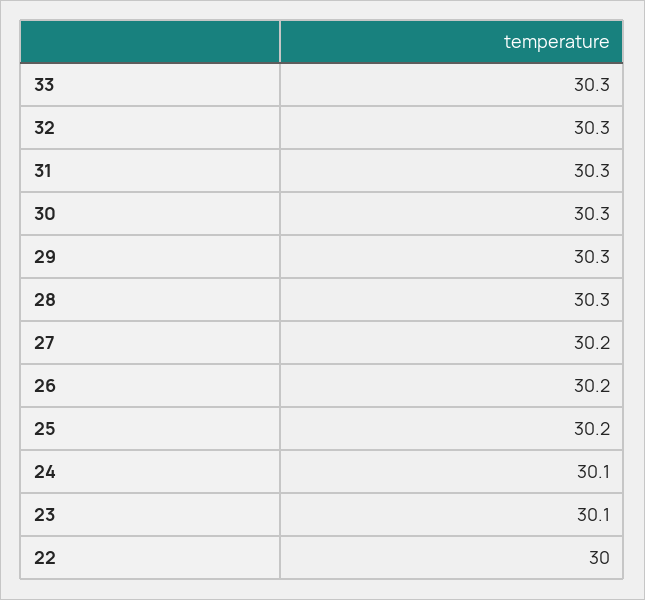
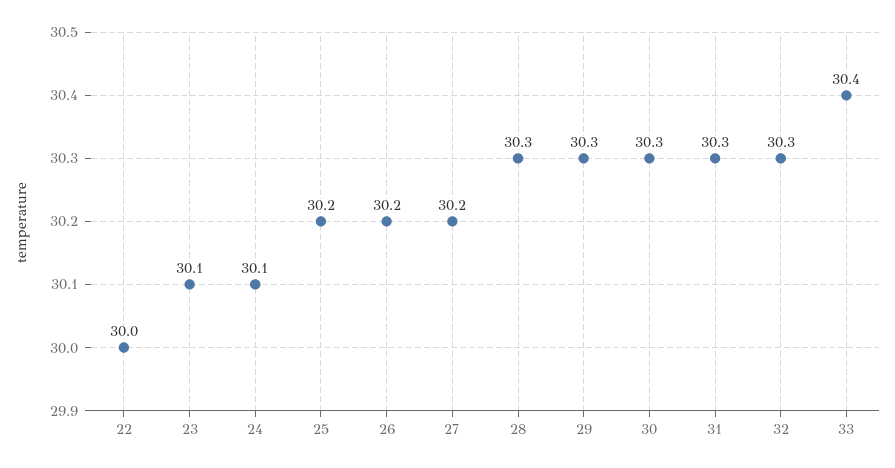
  {
-   "33": 30.3,
+   "33": 30.4,
    "32": 30.3,
    "31": 30.3,
    "30": 30.3,
    "29": 30.3,
    "28": 30.3,
    "27": 30.2,
    "26": 30.2,
    "25": 30.2,
    "24": 30.1,
    "23": 30.1,
    "22": 30
  }

